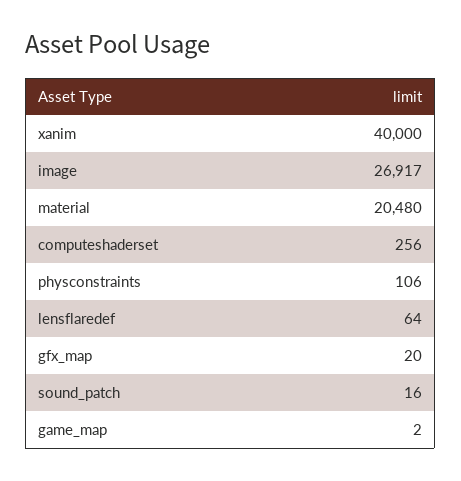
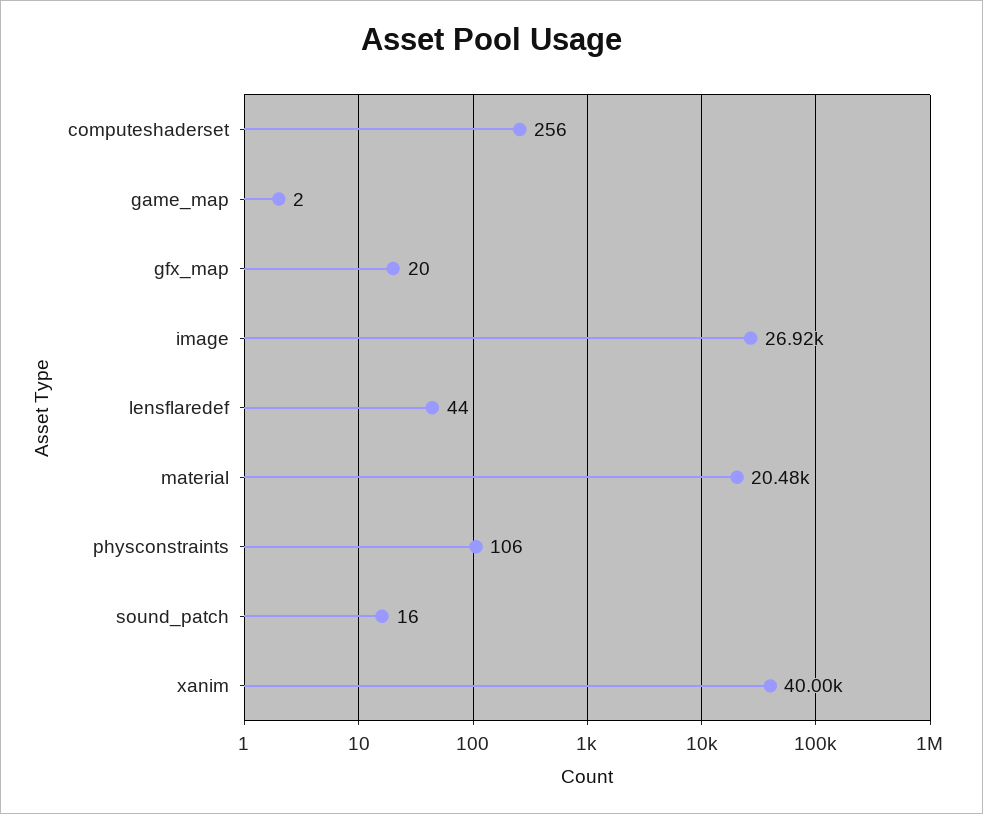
  {
    "xanim": 40000,
    "image": 26917,
    "material": 20480,
    "computeshaderset": 256,
    "physconstraints": 106,
-   "lensflaredef": 64,
+   "lensflaredef": 44,
    "gfx_map": 20,
    "sound_patch": 16,
    "game_map": 2
  }

